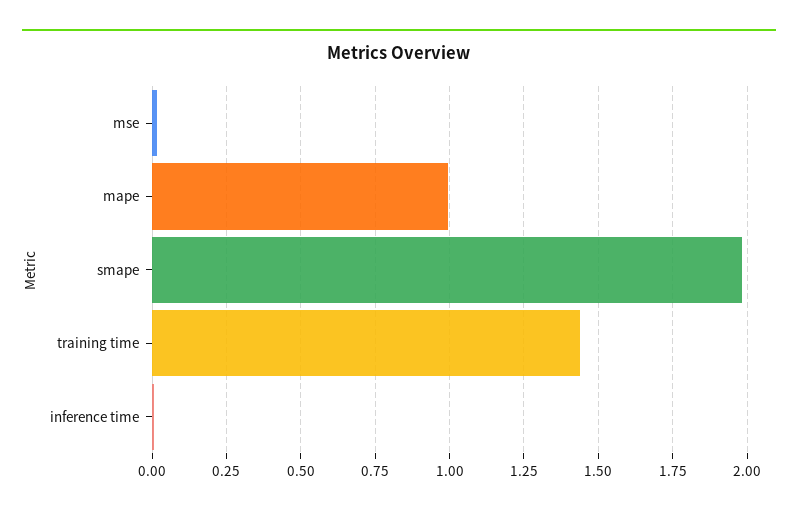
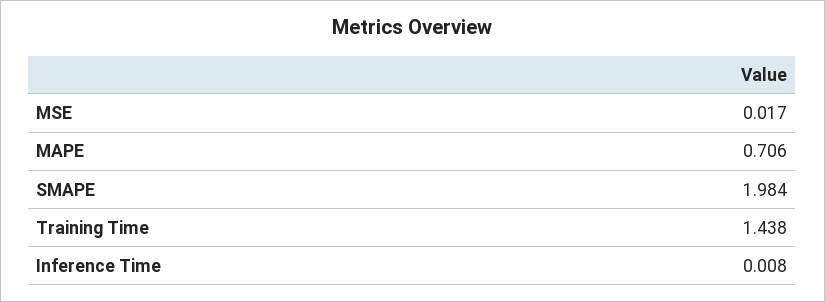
  {
    "mse": 0.017,
-   "mape": 1,
+   "mape": 0.706,
    "smape": 1.984,
    "training time": 1.438,
    "inference time": 0.008
  }

